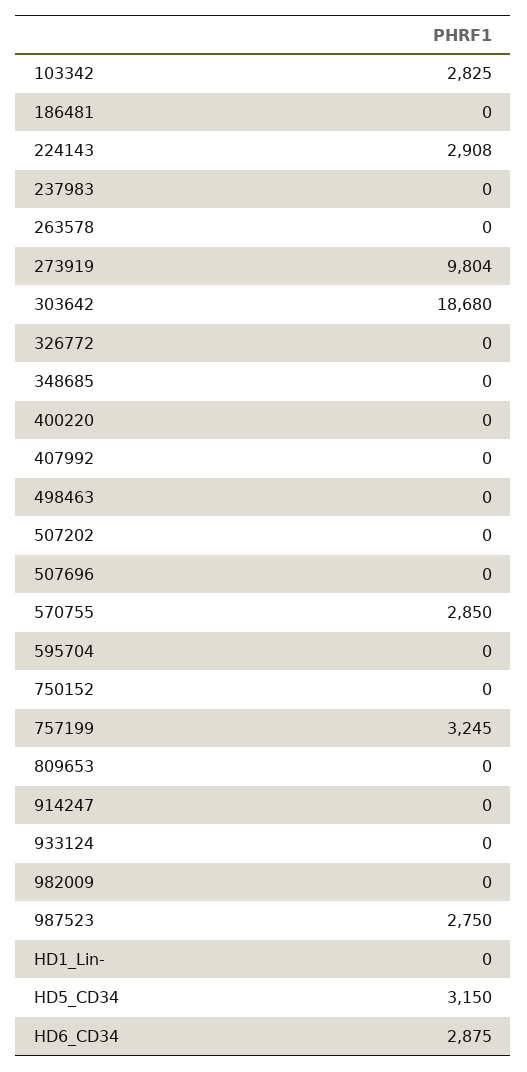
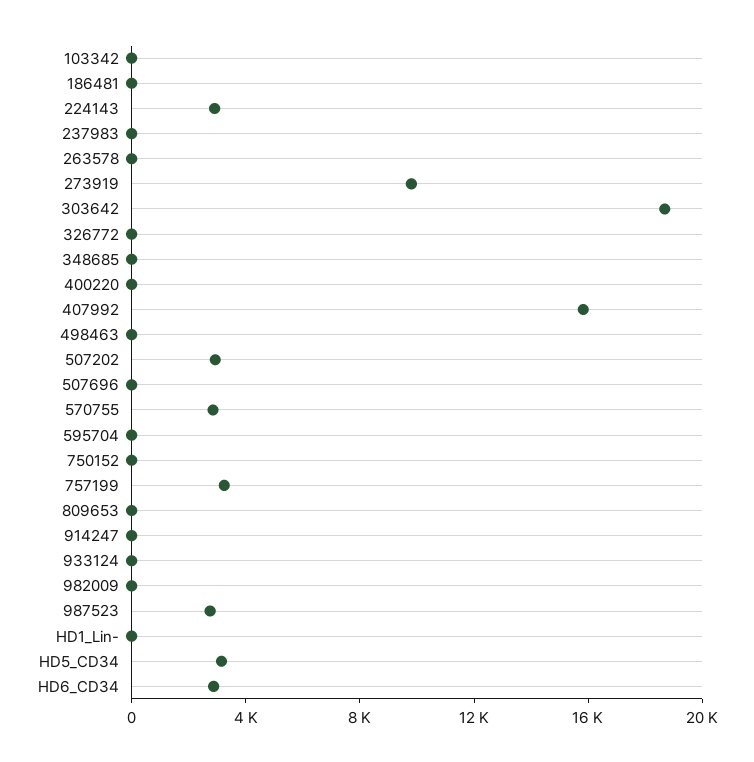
  {
-   "103342": 2825,
+   "103342": 0,
    "186481": 0,
    "224143": 2908,
    "237983": 0,
    "263578": 0,
    "273919": 9804,
    "303642": 18680,
    "326772": 0,
    "348685": 0,
    "400220": 0,
-   "407992": 0,
+   "407992": 16000,
    "498463": 0,
-   "507202": 0,
+   "507202": 3000,
    "507696": 0,
    "570755": 2850,
    "595704": 0,
    "750152": 0,
    "757199": 3245,
    "809653": 0,
    "914247": 0,
    "933124": 0,
    "982009": 0,
    "987523": 2750,
    "HD1_Lin-": 0,
    "HD5_CD34": 3150,
    "HD6_CD34": 2875
  }

